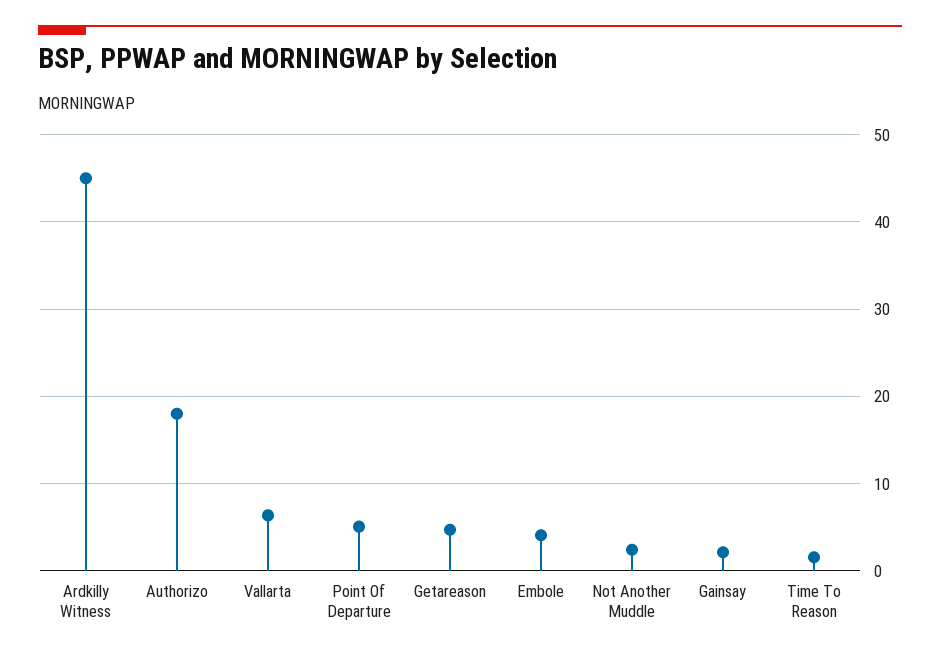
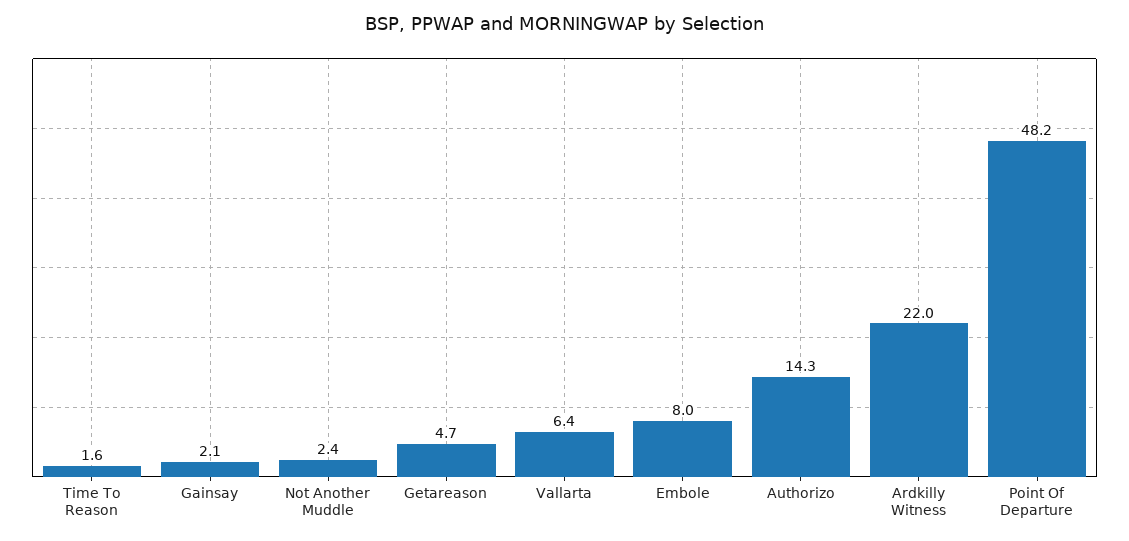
  {
-   "Ardkilly Witness": 45,
+   "Ardkilly Witness": 22,
-   "Authorizo": 18,
+   "Authorizo": 14.3,
    "Vallarta": 6.4,
-   "Point Of Departure": 5,
+   "Point Of Departure": 48.2,
    "Getareason": 4.7,
-   "Embole": 4,
+   "Embole": 8,
    "Not Another Muddle": 2.4,
    "Gainsay": 2.1,
    "Time To Reason": 1.6
  }

